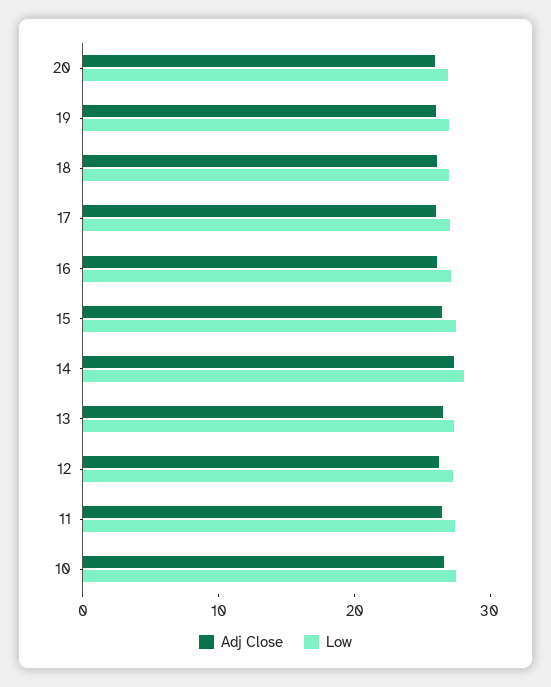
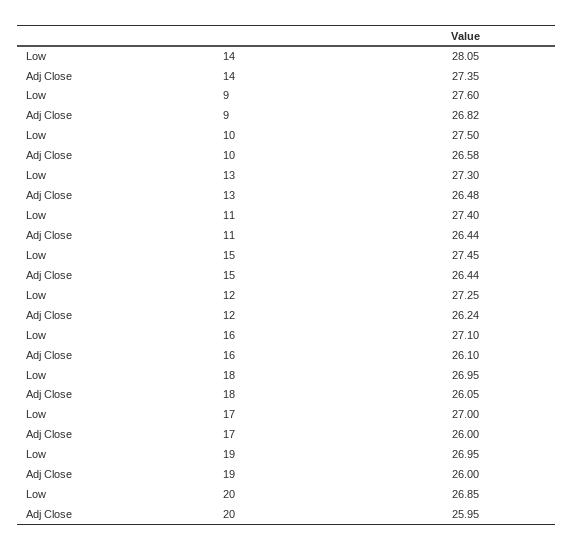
  {
    "Adj Close": {
      "20": 25.95,
      "19": 26,
      "18": 26.05,
      "17": 26,
      "16": 26.1,
      "15": 26.44,
      "14": 27.35,
      "13": 26.48,
      "12": 26.24,
      "11": 26.44,
-     "10": 26.58
+     "10": 26.58,
+     "9": 26.82
    },
    "Low": {
      "20": 26.85,
      "19": 26.95,
      "18": 26.95,
      "17": 27,
      "16": 27.1,
      "15": 27.45,
      "14": 28.05,
      "13": 27.3,
      "12": 27.25,
      "11": 27.4,
-     "10": 27.5
+     "10": 27.5,
+     "9": 27.6
    }
  }

